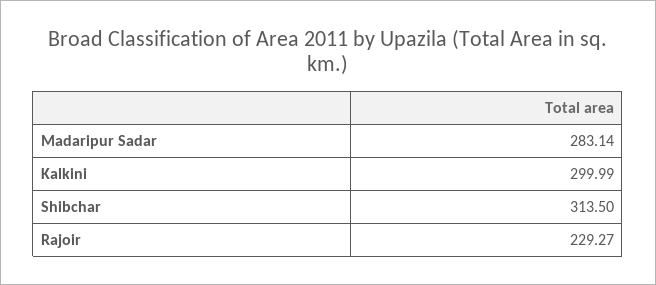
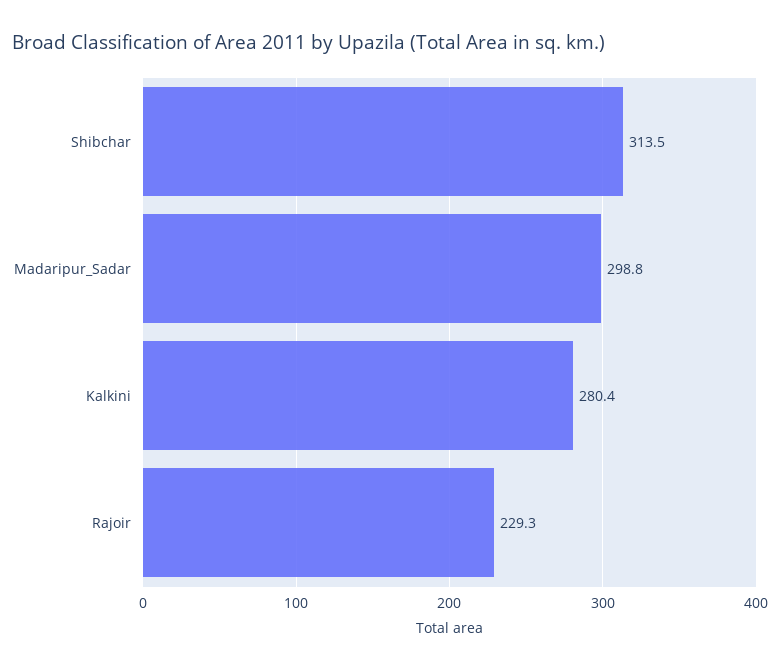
  {
-   "Madaripur Sadar": 283.14,
+   "Madaripur Sadar": 298.8,
-   "Kalkini": 299.99,
+   "Kalkini": 280.4,
    "Shibchar": 313.5,
    "Rajoir": 229.27
  }

